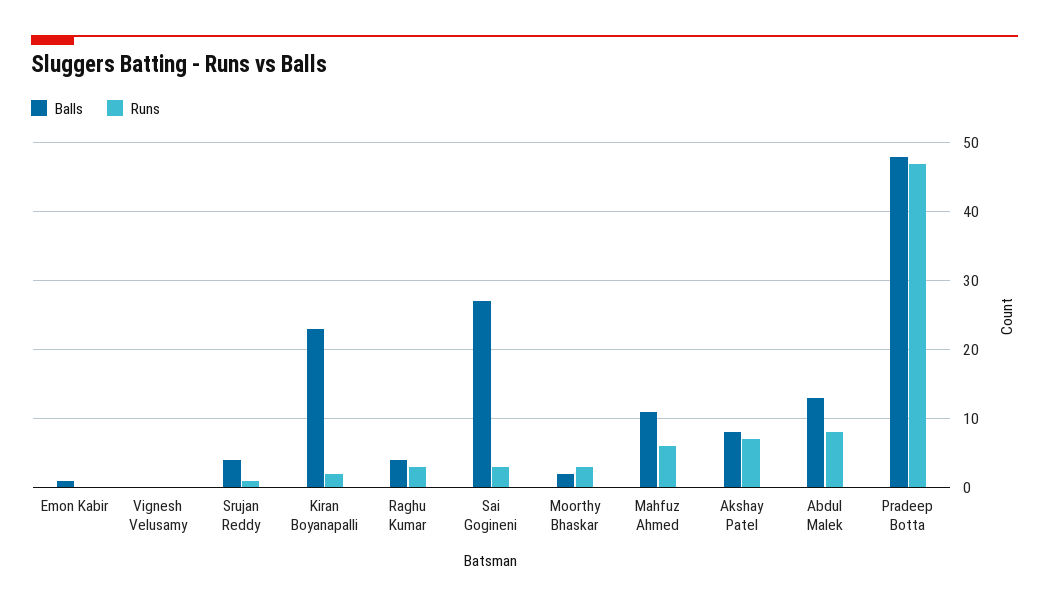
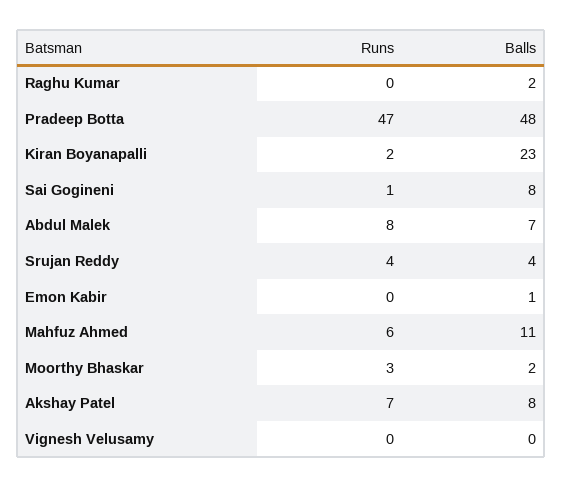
  {
    "Balls": {
      "Emon Kabir": 1,
      "Vignesh Velusamy": 0,
      "Srujan Reddy": 4,
      "Kiran Boyanapalli": 23,
-     "Raghu Kumar": 4,
+     "Raghu Kumar": 2,
-     "Sai Gogineni": 27,
+     "Sai Gogineni": 8,
      "Moorthy Bhaskar": 2,
      "Mahfuz Ahmed": 11,
      "Akshay Patel": 8,
-     "Abdul Malek": 13,
+     "Abdul Malek": 7,
      "Pradeep Botta": 48
    },
    "Runs": {
      "Emon Kabir": 0,
      "Vignesh Velusamy": 0,
-     "Srujan Reddy": 1,
+     "Srujan Reddy": 4,
      "Kiran Boyanapalli": 2,
-     "Raghu Kumar": 3,
+     "Raghu Kumar": 0,
-     "Sai Gogineni": 3,
+     "Sai Gogineni": 1,
      "Moorthy Bhaskar": 3,
      "Mahfuz Ahmed": 6,
      "Akshay Patel": 7,
      "Abdul Malek": 8,
      "Pradeep Botta": 47
    }
  }

